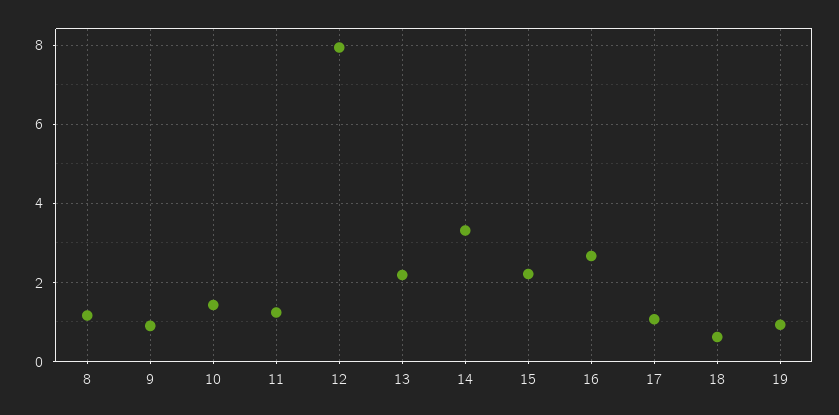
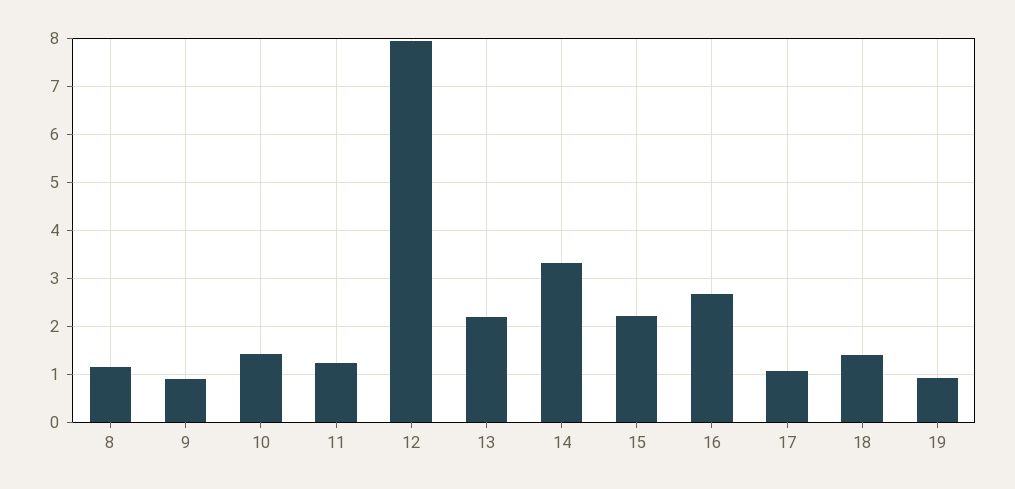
  {
    "8": 1.2,
    "9": 1,
    "10": 1.4,
    "11": 1.2,
    "12": 8,
    "13": 2.2,
    "14": 3.4,
    "15": 2.2,
    "16": 2.6,
    "17": 1,
-   "18": 0.6,
+   "18": 1.4,
    "19": 1
  }

